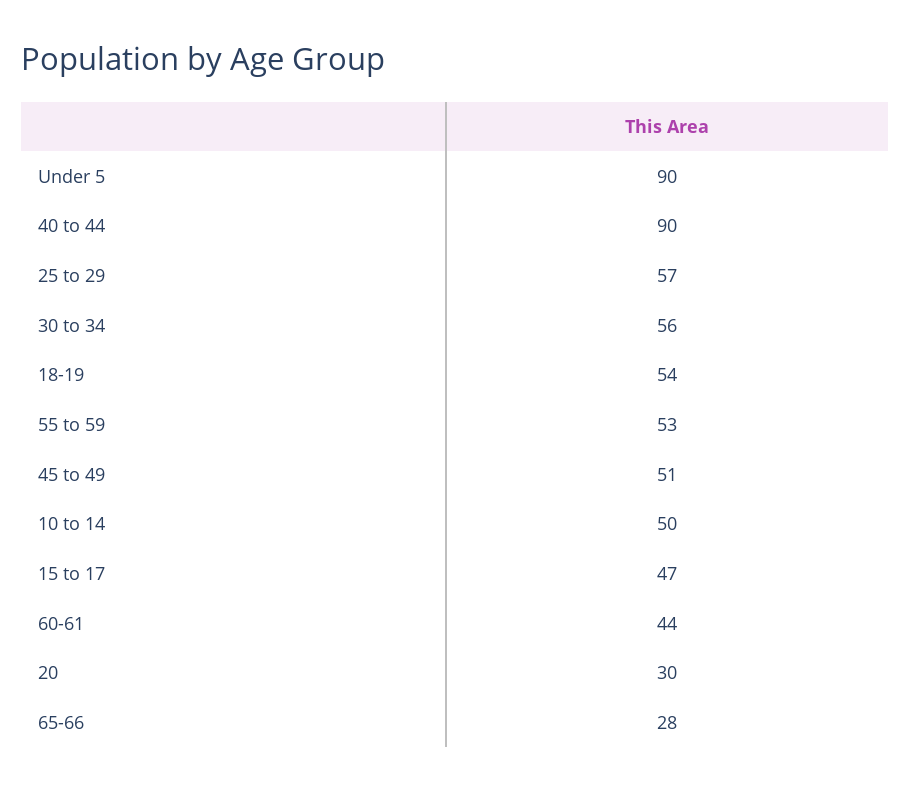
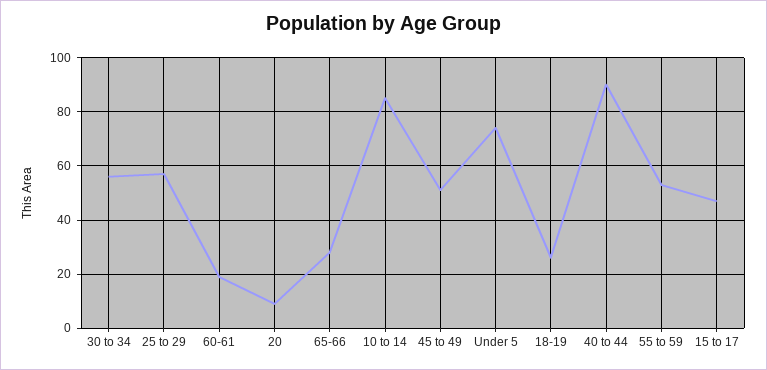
  {
-   "Under 5": 90,
+   "Under 5": 75,
    "40 to 44": 90,
    "25 to 29": 57,
    "30 to 34": 56,
-   "18-19": 54,
+   "18-19": 25,
    "55 to 59": 53,
    "45 to 49": 51,
-   "10 to 14": 50,
+   "10 to 14": 85,
    "15 to 17": 47,
-   "60-61": 44,
+   "60-61": 20,
-   "20": 30,
+   "20": 10,
    "65-66": 28
  }

